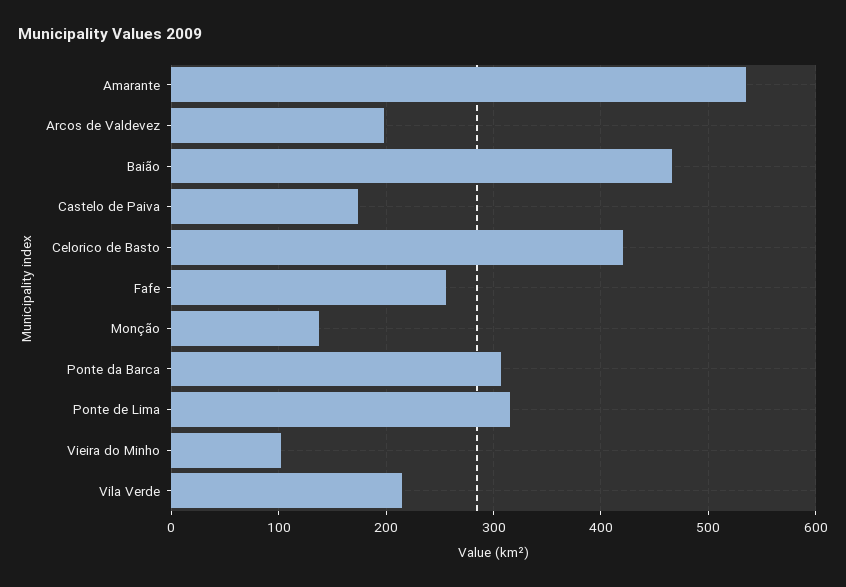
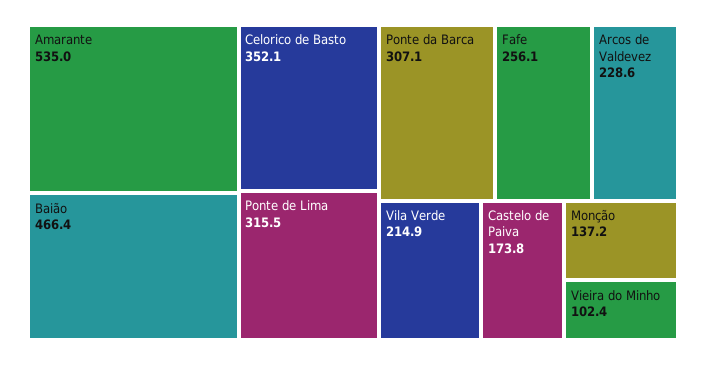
  {
    "Amarante": 535,
-   "Arcos de Valdevez": 200,
+   "Arcos de Valdevez": 228.6,
    "Baião": 466.4,
    "Castelo de Paiva": 173.8,
-   "Celorico de Basto": 420,
+   "Celorico de Basto": 352.1,
    "Fafe": 256.1,
    "Monção": 137.2,
    "Ponte da Barca": 307.1,
    "Ponte de Lima": 315.5,
    "Vieira do Minho": 102.4,
    "Vila Verde": 214.9
  }

